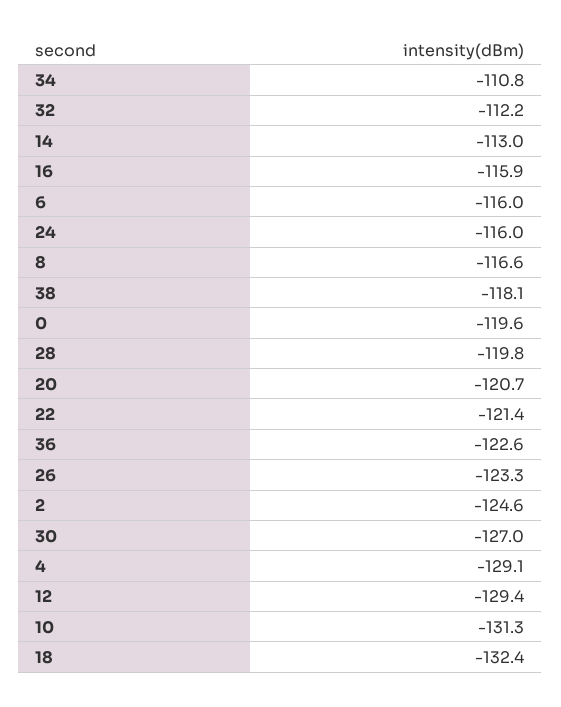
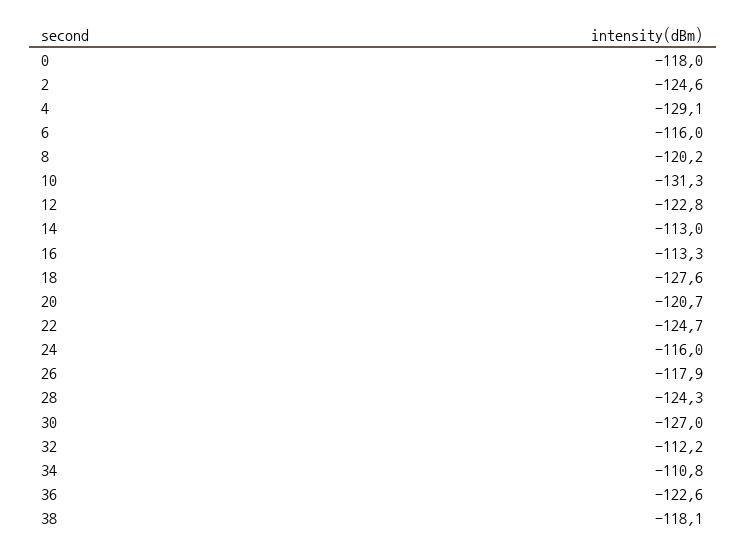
  {
    "34": -110.8,
    "32": -112.2,
    "14": -113,
-   "16": -115.9,
+   "16": -113.3,
    "6": -116,
    "24": -116,
-   "8": -116.6,
+   "8": -120.2,
    "38": -118.1,
-   "0": -119.6,
+   "0": -118,
-   "28": -119.8,
+   "28": -124.3,
    "20": -120.7,
-   "22": -121.4,
+   "22": -124.7,
    "36": -122.6,
-   "26": -123.3,
+   "26": -117.9,
    "2": -124.6,
    "30": -127,
    "4": -129.1,
-   "12": -129.4,
+   "12": -122.8,
    "10": -131.3,
-   "18": -132.4
+   "18": -127.6
  }

